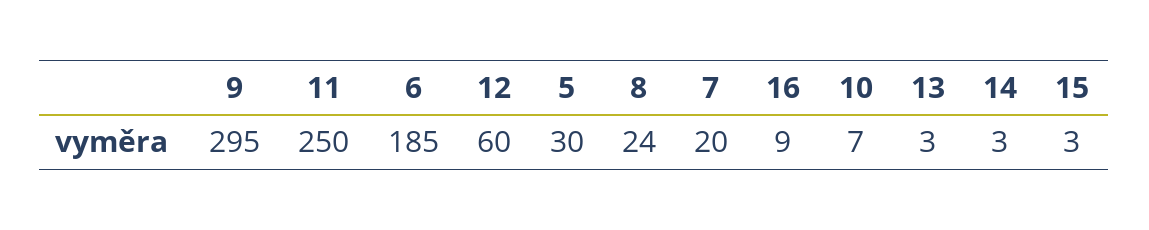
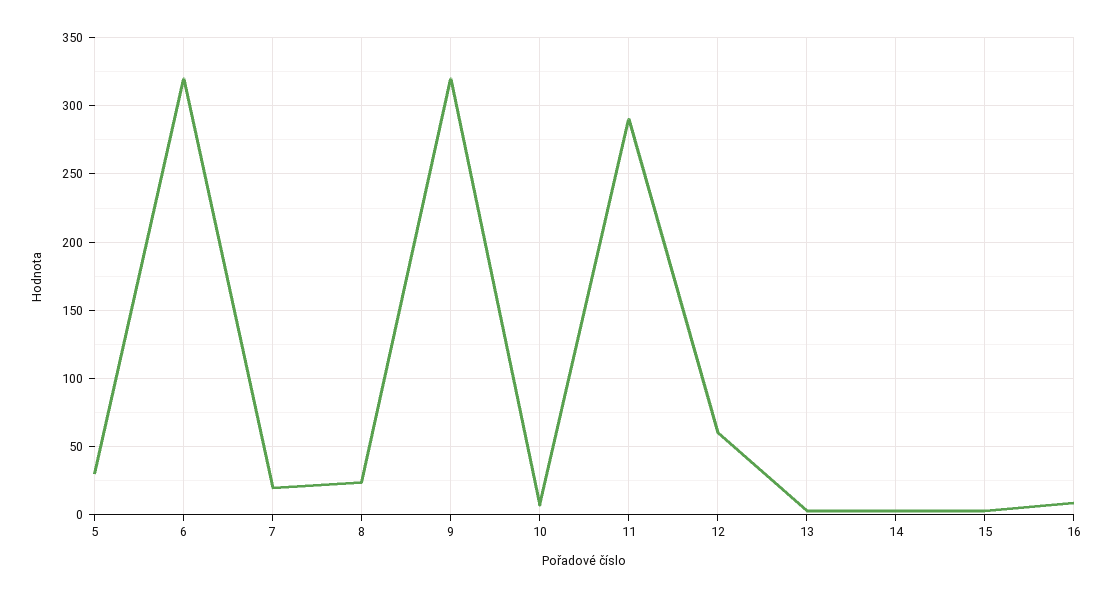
  {
-   "9": 295,
+   "9": 320,
-   "11": 250,
+   "11": 290,
-   "6": 185,
+   "6": 320,
    "12": 60,
    "5": 30,
    "8": 24,
    "7": 20,
    "16": 9,
    "10": 7,
    "13": 3,
    "14": 3,
    "15": 3
  }

